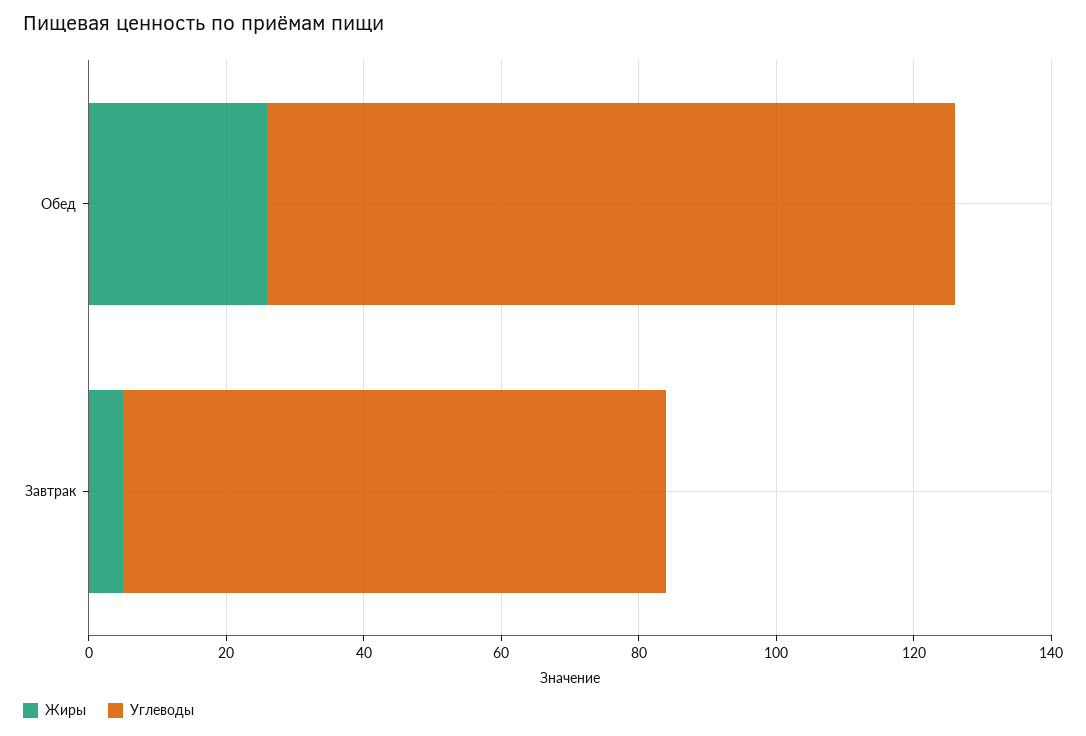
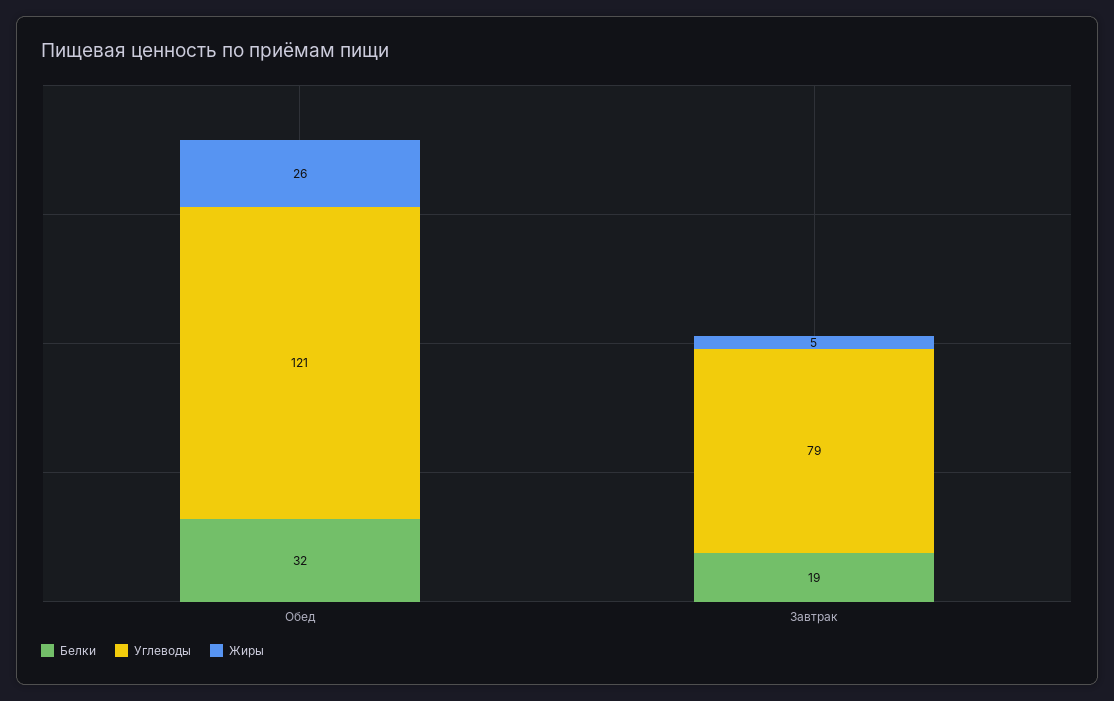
  {
    "Жиры": {
      "Обед": 26,
      "Завтрак": 5
    },
    "Углеводы": {
-     "Обед": 100,
+     "Обед": 121,
      "Завтрак": 79
-   }
+   },
+   "Белки": {
+     "Обед": 32,
+     "Завтрак": 19
+   }
  }

